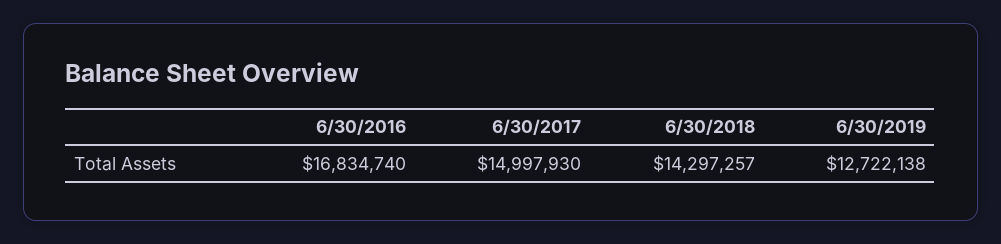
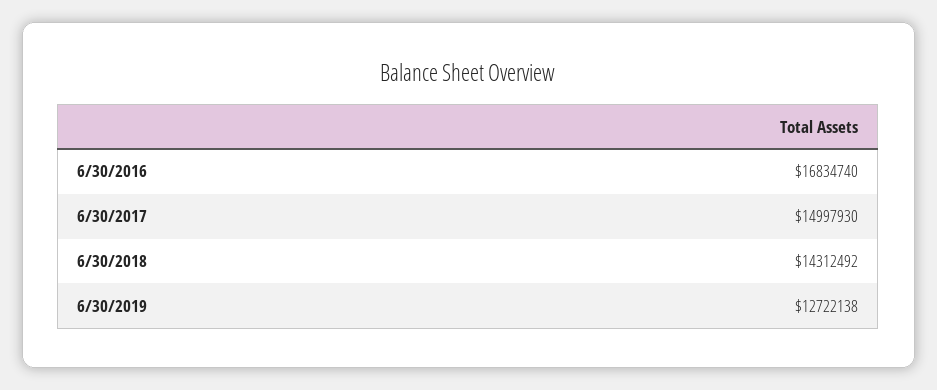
  {
    "6/30/2016": 16834740,
    "6/30/2017": 14997930,
-   "6/30/2018": 14297257,
+   "6/30/2018": 14312492,
    "6/30/2019": 12722138
  }

